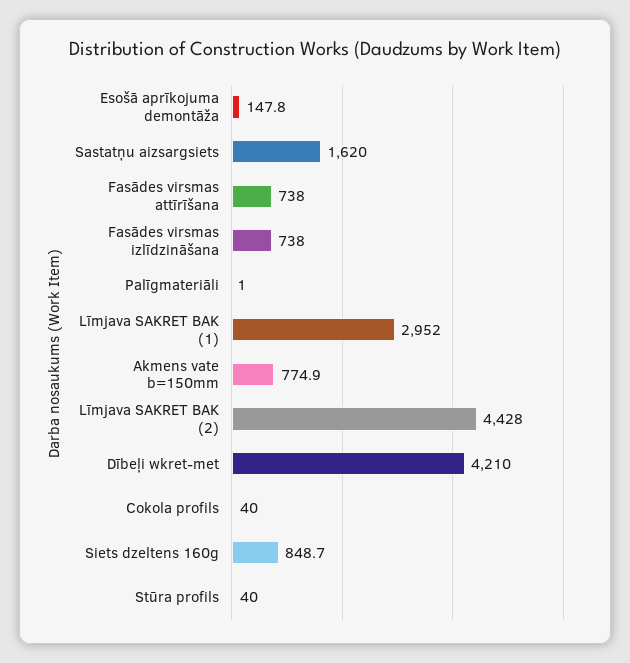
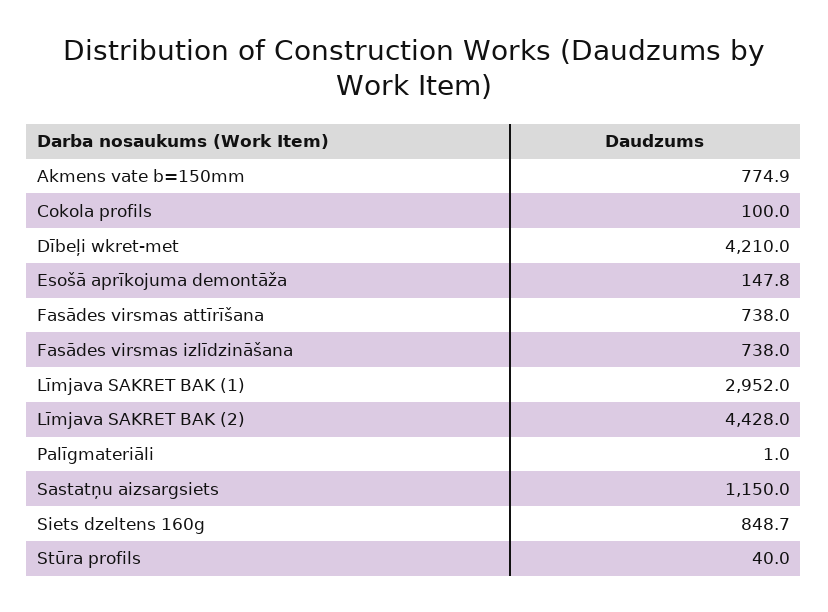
  {
    "Esošā aprīkojuma demontāža": 147.8,
-   "Sastatņu aizsargsiets": 1620,
+   "Sastatņu aizsargsiets": 1150,
    "Fasādes virsmas attīrīšana": 738,
    "Fasādes virsmas izlīdzināšana": 738,
    "Palīgmateriāli": 1,
    "Līmjava SAKRET BAK (1)": 2952,
    "Akmens vate b=150mm": 774.9,
    "Līmjava SAKRET BAK (2)": 4428,
    "Dībeļi wkret-met": 4210,
-   "Cokola profils": 40,
+   "Cokola profils": 100,
    "Siets dzeltens 160g": 848.7,
    "Stūra profils": 40
  }

